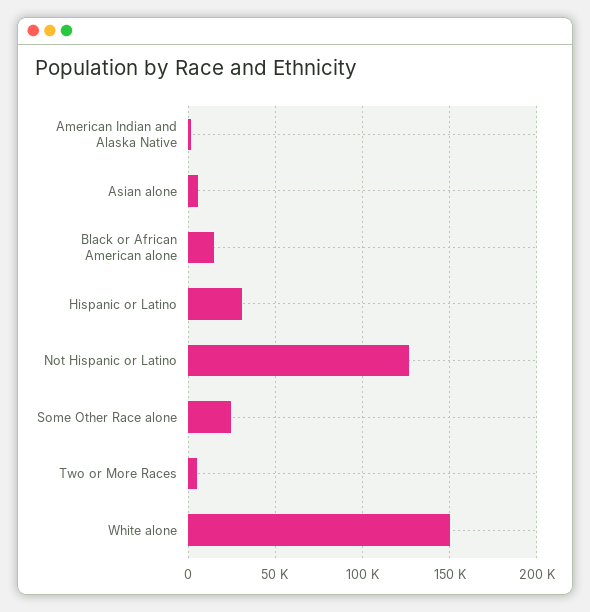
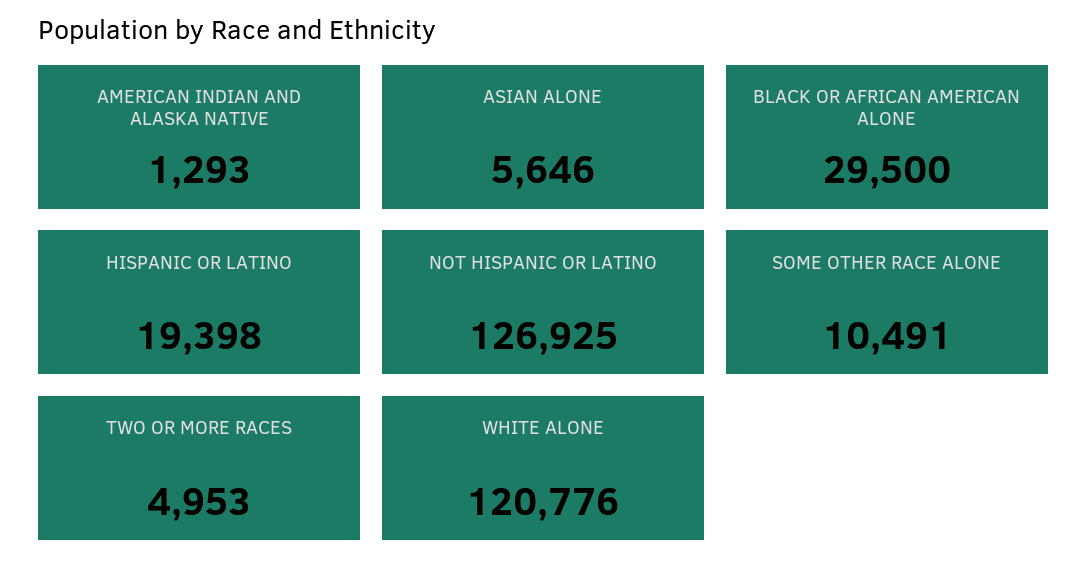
  {
    "American Indian and Alaska Native": 1293,
    "Asian alone": 5646,
-   "Black or African American alone": 15000,
+   "Black or African American alone": 29500,
-   "Hispanic or Latino": 30000,
+   "Hispanic or Latino": 19398,
    "Not Hispanic or Latino": 126925,
-   "Some Other Race alone": 25000,
+   "Some Other Race alone": 10491,
    "Two or More Races": 4953,
-   "White alone": 150000
+   "White alone": 120776
  }

